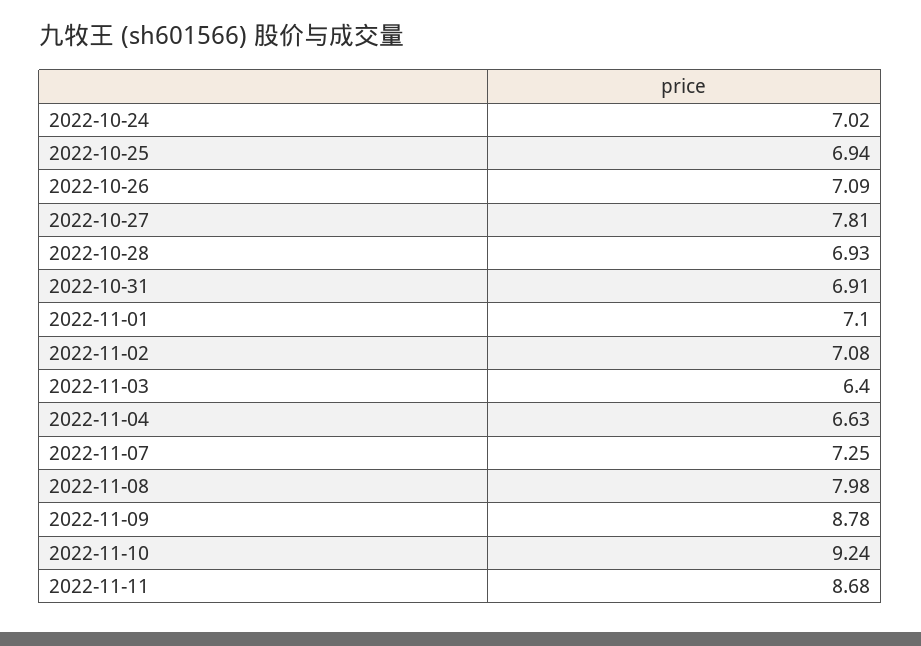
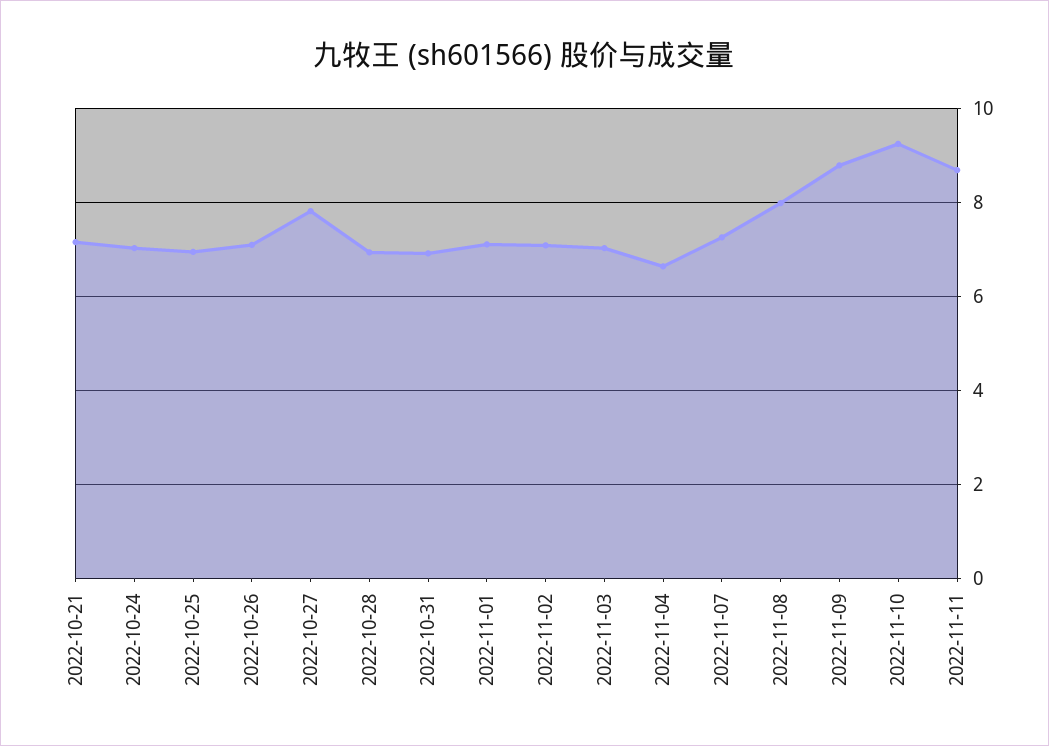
  {
    "2022-10-24": 7.02,
    "2022-10-25": 6.94,
    "2022-10-26": 7.09,
    "2022-10-27": 7.81,
    "2022-10-28": 6.93,
    "2022-10-31": 6.91,
    "2022-11-01": 7.1,
    "2022-11-02": 7.08,
-   "2022-11-03": 6.4,
+   "2022-11-03": 7,
    "2022-11-04": 6.63,
    "2022-11-07": 7.25,
    "2022-11-08": 7.98,
    "2022-11-09": 8.78,
    "2022-11-10": 9.24,
-   "2022-11-11": 8.68
+   "2022-11-11": 8.68,
+   "2022-10-21": 7.2
  }

